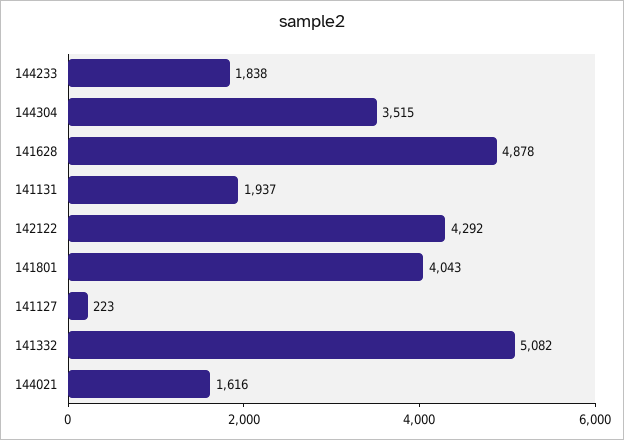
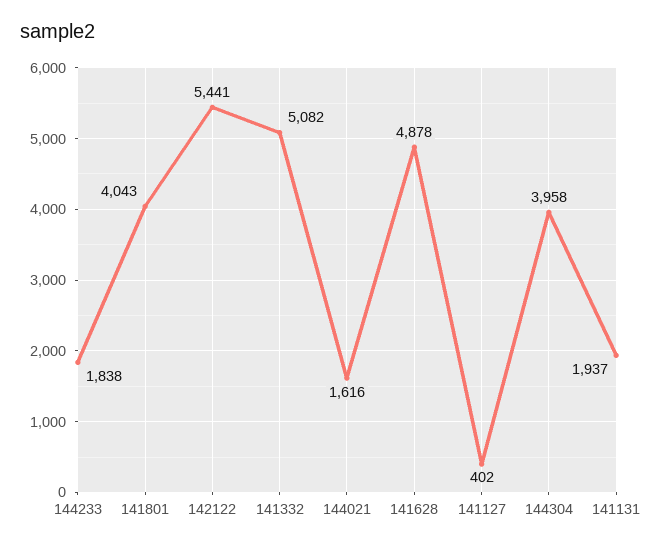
  {
    "144233": 1838,
-   "144304": 3515,
+   "144304": 3958,
    "141628": 4878,
    "141131": 1937,
-   "142122": 4292,
+   "142122": 5441,
    "141801": 4043,
-   "141127": 223,
+   "141127": 402,
    "141332": 5082,
    "144021": 1616
  }

